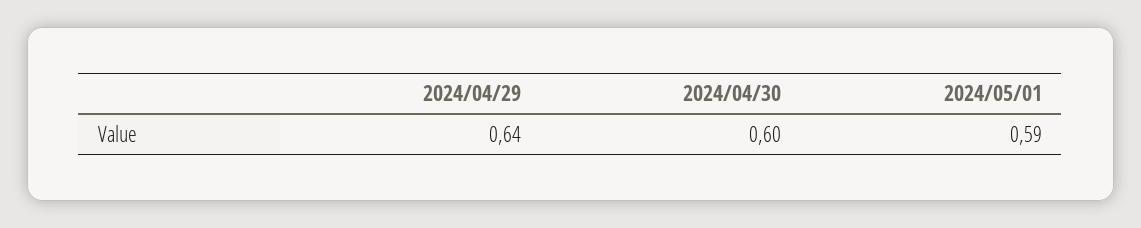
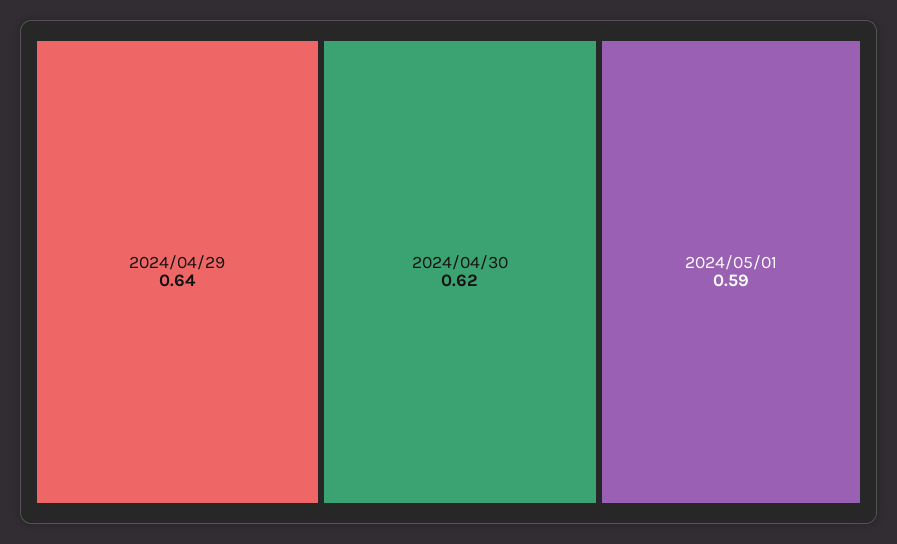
  {
    "2024/04/29": 0.64,
-   "2024/04/30": 0.6,
+   "2024/04/30": 0.62,
    "2024/05/01": 0.59
  }

